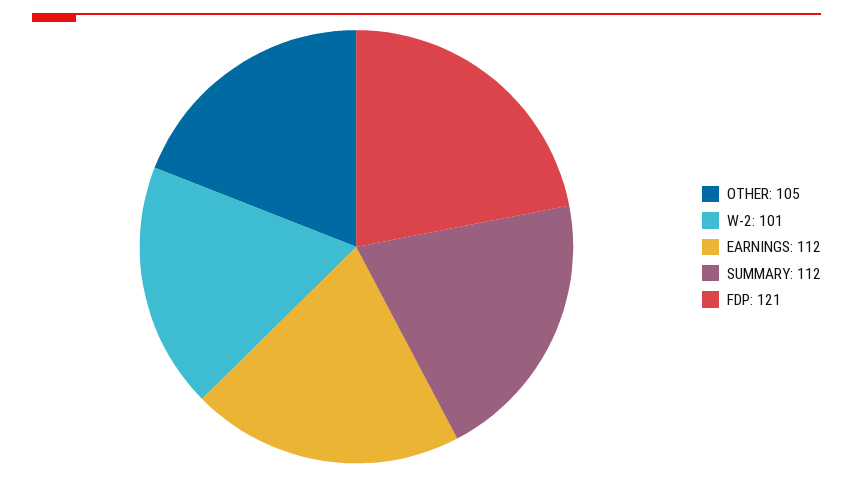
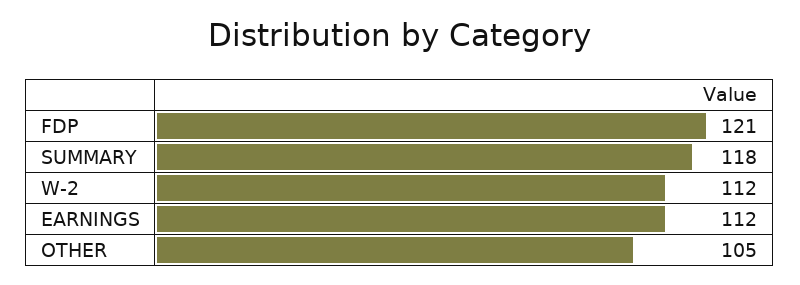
  {
    "OTHER": 105,
-   "W-2": 101,
+   "W-2": 112,
    "EARNINGS": 112,
-   "SUMMARY": 112,
+   "SUMMARY": 118,
    "FDP": 121
  }

